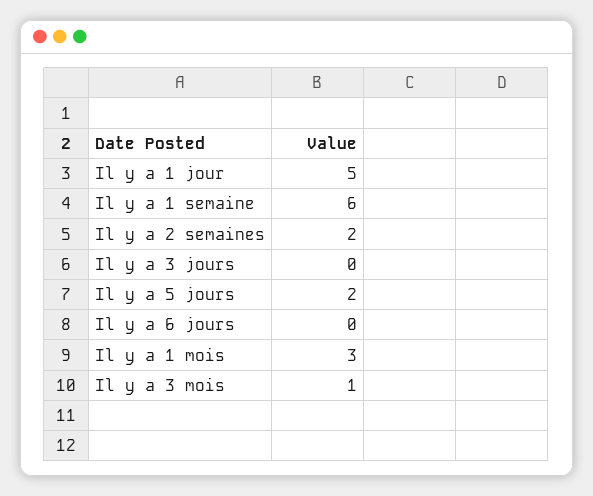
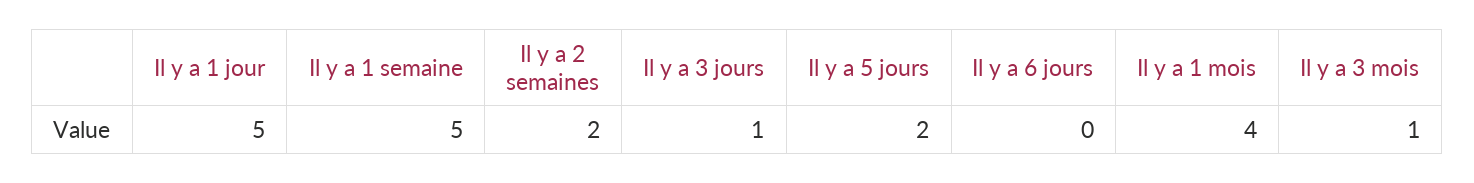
  {
    "Il y a 1 jour": 5,
-   "Il y a 1 semaine": 6,
+   "Il y a 1 semaine": 5,
    "Il y a 2 semaines": 2,
-   "Il y a 3 jours": 0,
+   "Il y a 3 jours": 1,
    "Il y a 5 jours": 2,
    "Il y a 6 jours": 0,
-   "Il y a 1 mois": 3,
+   "Il y a 1 mois": 4,
    "Il y a 3 mois": 1
  }

